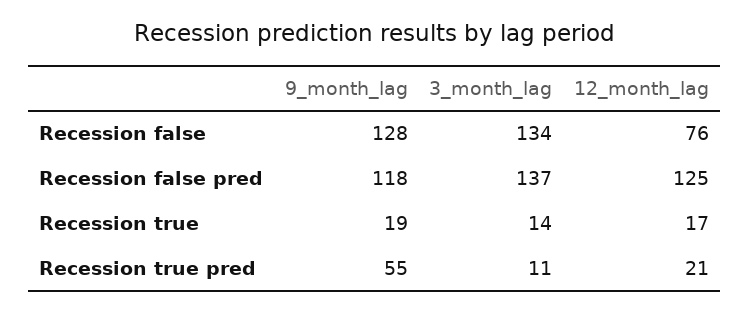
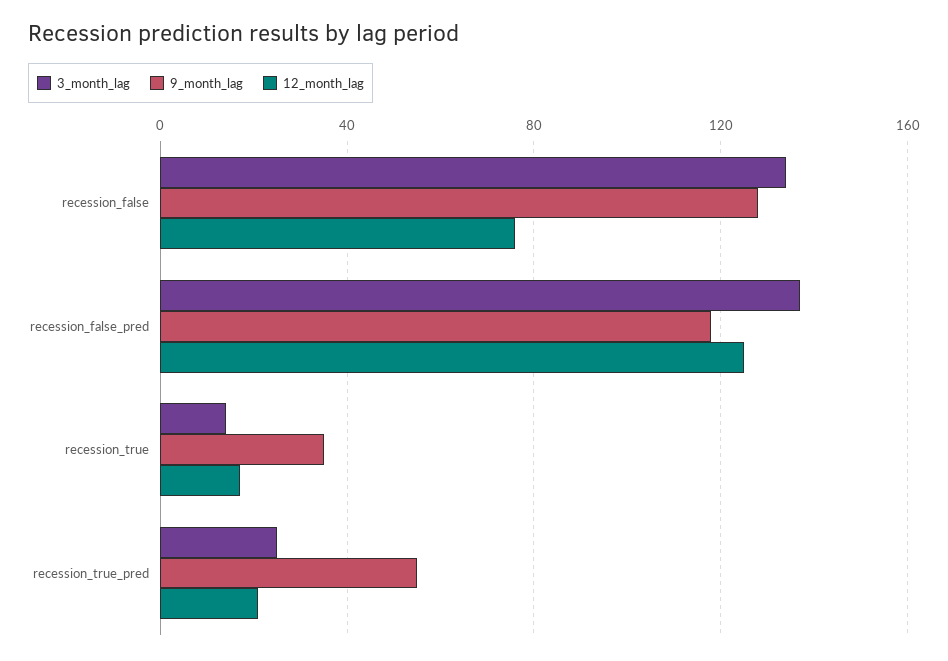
  {
    "9_month_lag": {
      "Recession false": 128,
      "Recession false pred": 118,
-     "Recession true": 19,
+     "Recession true": 35,
      "Recession true pred": 55
    },
    "3_month_lag": {
      "Recession false": 134,
      "Recession false pred": 137,
      "Recession true": 14,
-     "Recession true pred": 11
+     "Recession true pred": 25
    },
    "12_month_lag": {
      "Recession false": 76,
      "Recession false pred": 125,
      "Recession true": 17,
      "Recession true pred": 21
    }
  }

